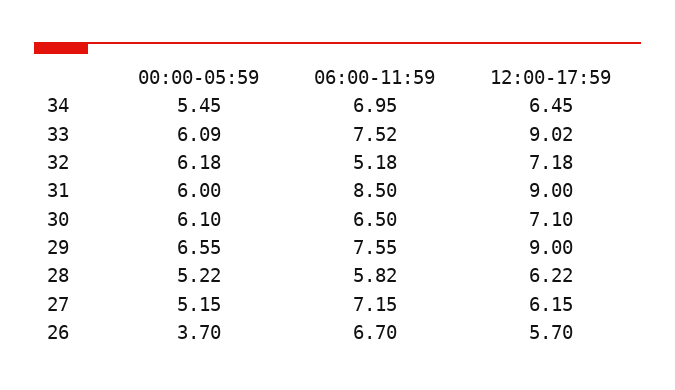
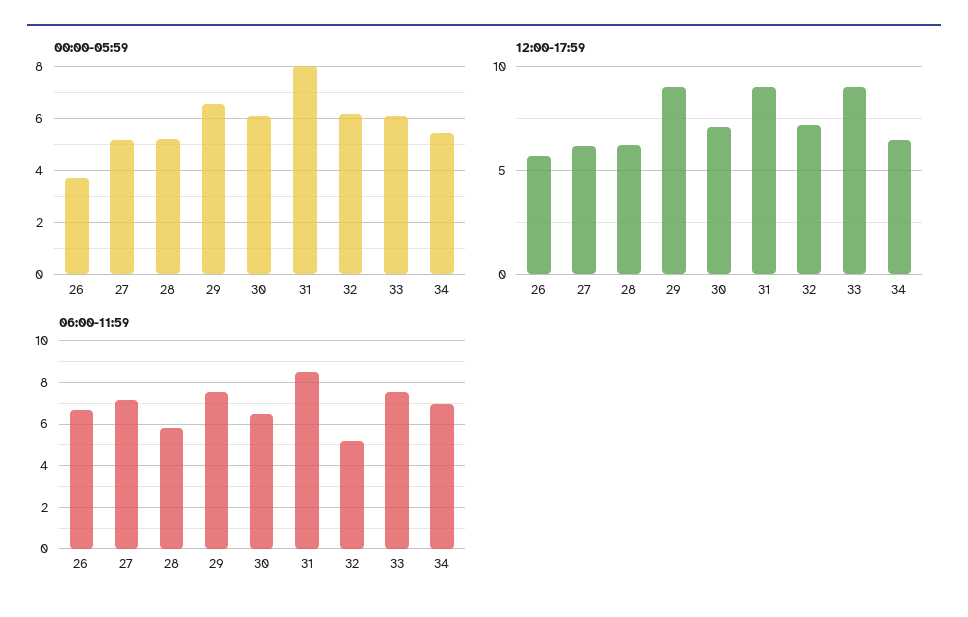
  {
    "00:00-05:59": {
      "34": 5.45,
      "33": 6.09,
      "32": 6.18,
-     "31": 6,
+     "31": 8,
      "30": 6.1,
      "29": 6.55,
      "28": 5.22,
      "27": 5.15,
      "26": 3.7
    },
    "06:00-11:59": {
      "34": 6.95,
      "33": 7.52,
      "32": 5.18,
      "31": 8.5,
      "30": 6.5,
      "29": 7.55,
      "28": 5.82,
      "27": 7.15,
      "26": 6.7
    },
    "12:00-17:59": {
      "34": 6.45,
      "33": 9.02,
      "32": 7.18,
      "31": 9,
      "30": 7.1,
      "29": 9,
      "28": 6.22,
      "27": 6.15,
      "26": 5.7
    }
  }

